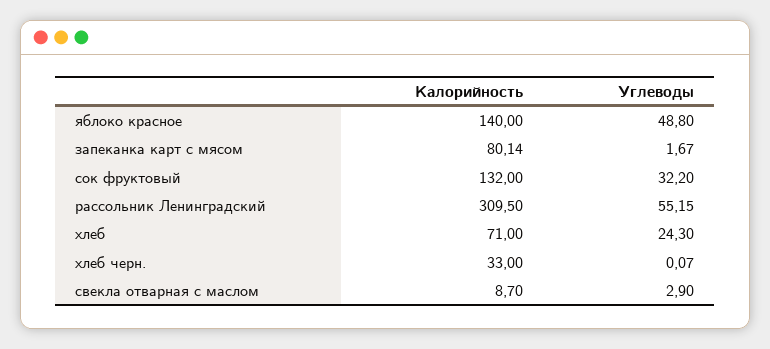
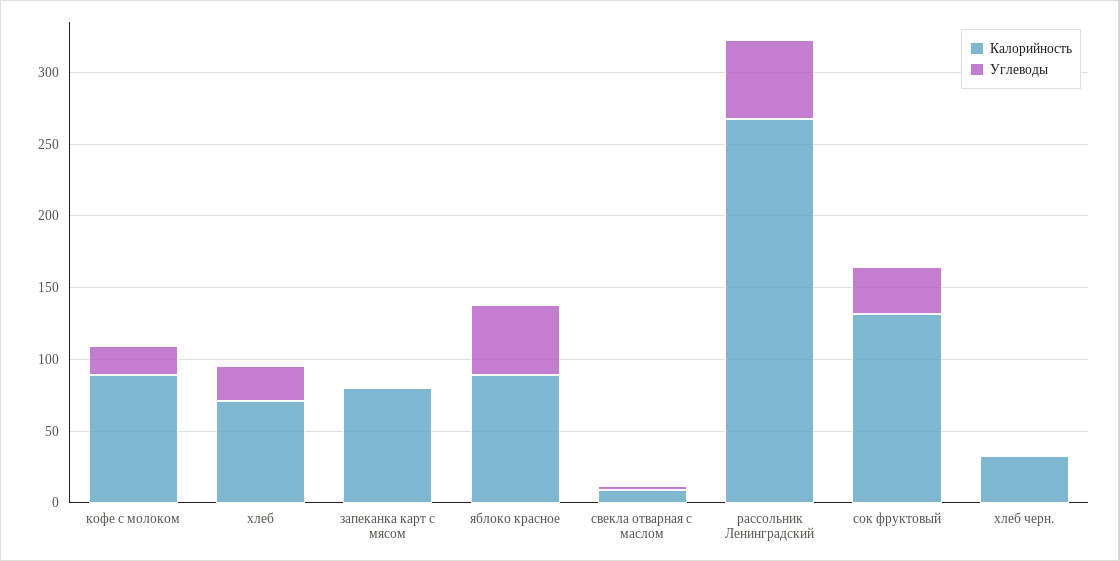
  {
    "Калорийность": {
-     "яблоко красное": 140,
+     "яблоко красное": 90,
      "запеканка карт с мясом": 80.14,
      "сок фруктовый": 132,
-     "рассольник Ленинградский": 309.5,
+     "рассольник Ленинградский": 270,
      "хлеб": 71,
      "хлеб черн.": 33,
-     "свекла отварная с маслом": 8.7
+     "свекла отварная с маслом": 8.7,
+     "кофе с молоком": 90
    },
    "Углеводы": {
      "яблоко красное": 48.8,
      "запеканка карт с мясом": 1.67,
      "сок фруктовый": 32.2,
      "рассольник Ленинградский": 55.15,
      "хлеб": 24.3,
      "хлеб черн.": 0.07,
-     "свекла отварная с маслом": 2.9
+     "свекла отварная с маслом": 2.9,
+     "кофе с молоком": 20
    }
  }

